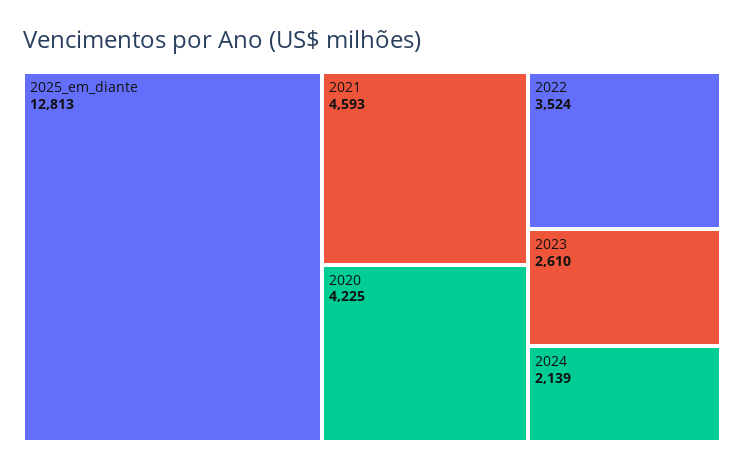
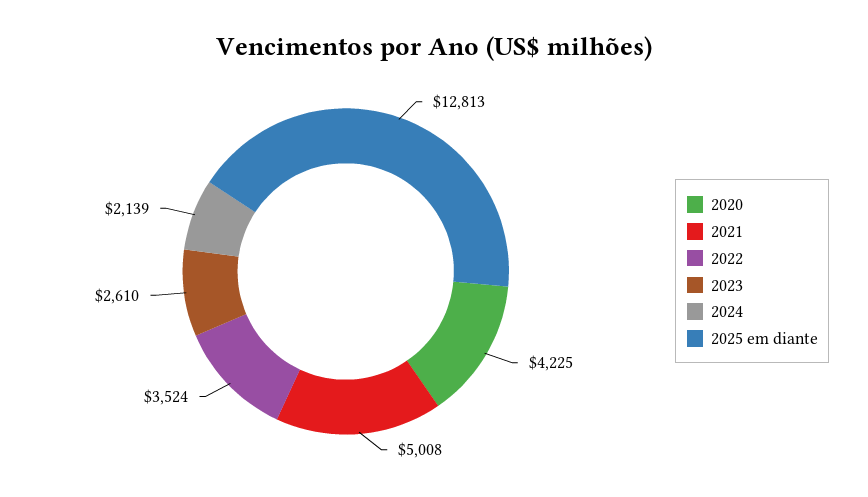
  {
    "2025_em_diante": 12813,
-   "2021": 4593,
+   "2021": 5008,
    "2020": 4225,
    "2022": 3524,
    "2023": 2610,
    "2024": 2139
  }

